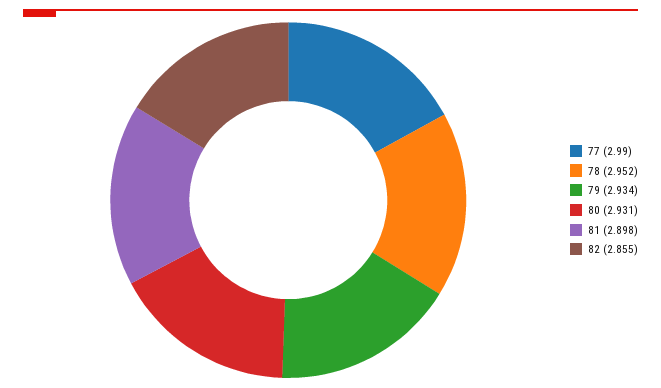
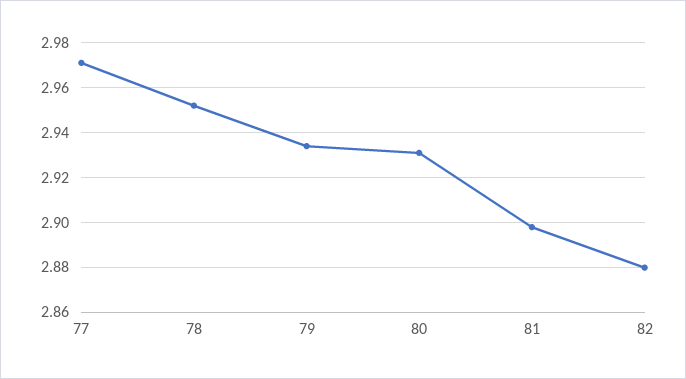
  {
-   "77": 2.99,
+   "77": 2.97,
    "78": 2.952,
    "79": 2.934,
    "80": 2.931,
    "81": 2.898,
-   "82": 2.855
+   "82": 2.88
  }

